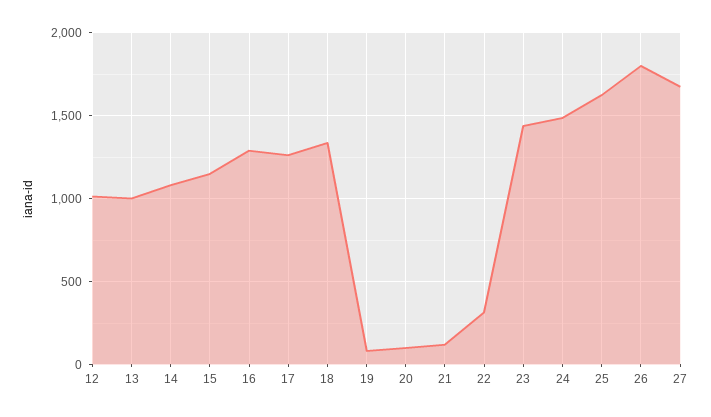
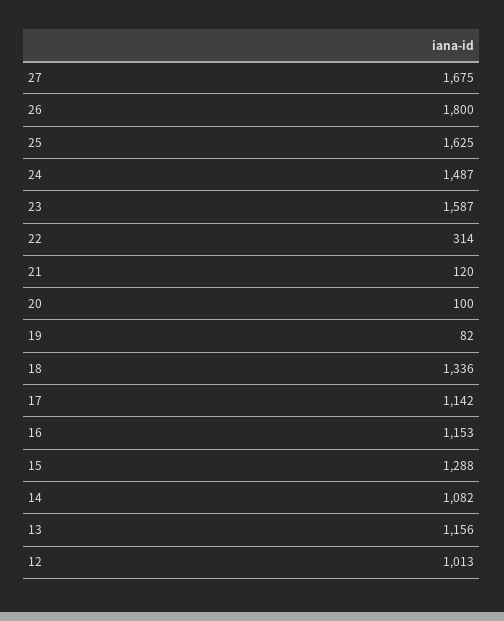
  {
    "12": 1013,
-   "13": 1000,
+   "13": 1156,
    "14": 1082,
-   "15": 1150,
+   "15": 1288,
-   "16": 1300,
+   "16": 1153,
-   "17": 1250,
+   "17": 1142,
    "18": 1336,
    "19": 82,
    "20": 100,
    "21": 120,
    "22": 314,
-   "23": 1450,
+   "23": 1587,
    "24": 1487,
    "25": 1625,
    "26": 1800,
    "27": 1675
  }

